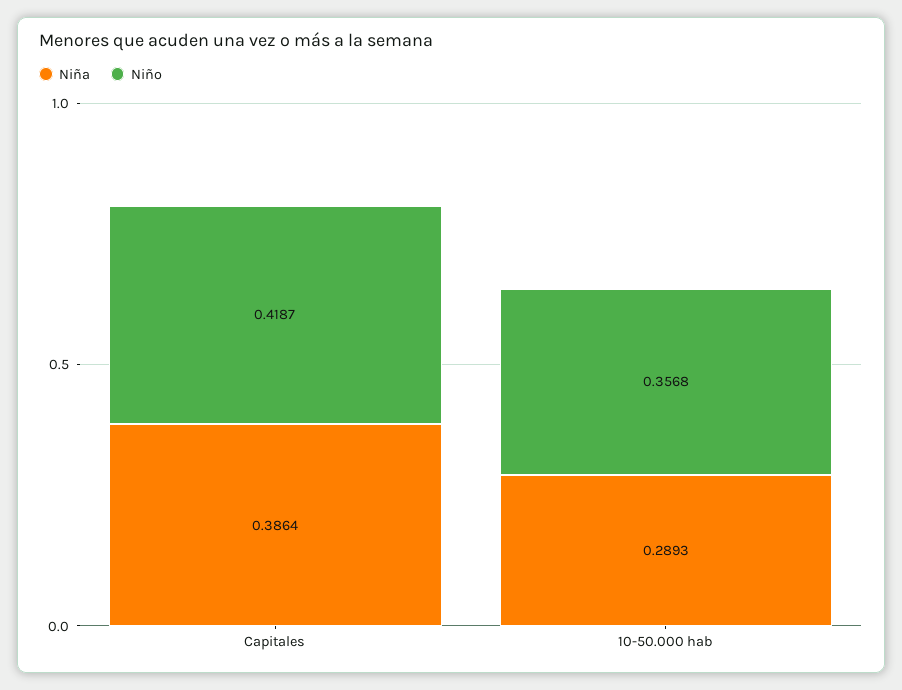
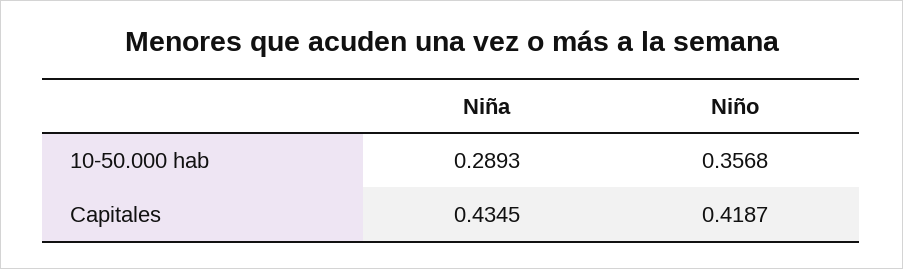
  {
    "Niña": {
-     "Capitales": 0.3864,
+     "Capitales": 0.4345,
      "10-50.000 hab": 0.2893
    },
    "Niño": {
      "Capitales": 0.4187,
      "10-50.000 hab": 0.3568
    }
  }

